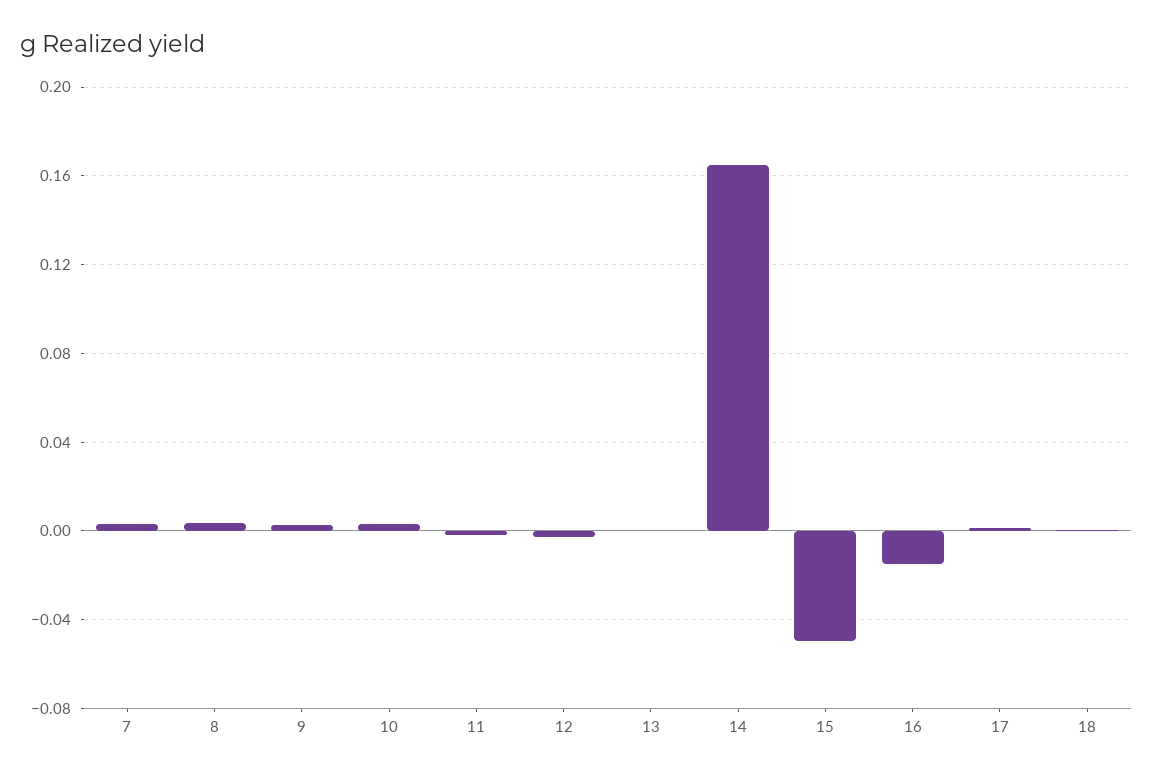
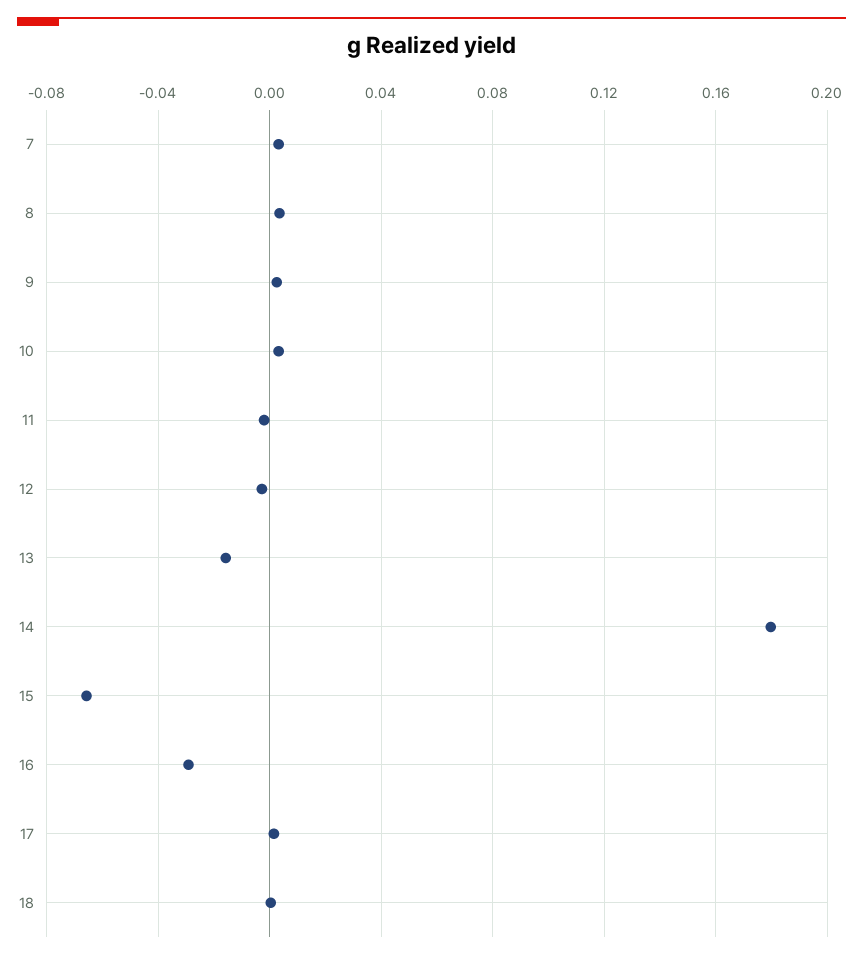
  {
    "7": 0.005,
    "8": 0.005,
    "9": 0.005,
    "10": 0.005,
    "11": 0,
    "12": -0.005,
-   "13": 0,
+   "13": -0.015,
-   "14": 0.165,
+   "14": 0.18,
-   "15": -0.05,
+   "15": -0.065,
-   "16": -0.015,
+   "16": -0.03,
    "17": 0,
    "18": 0
  }

